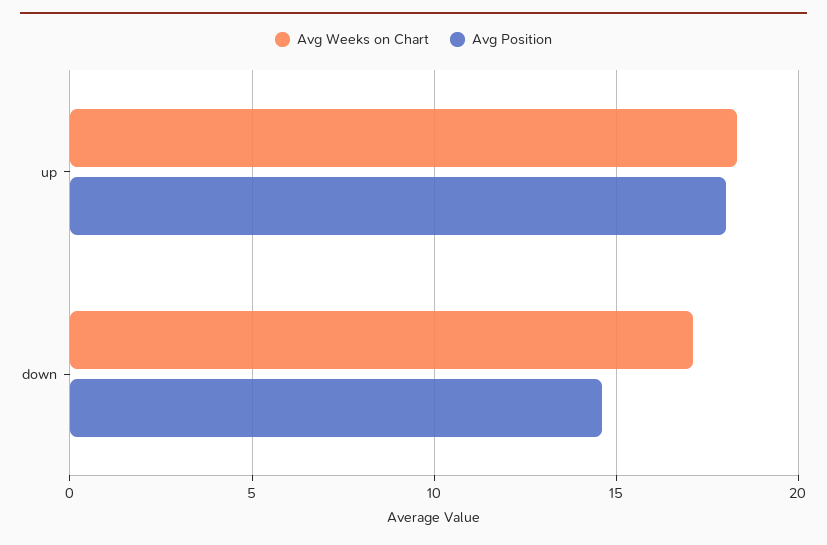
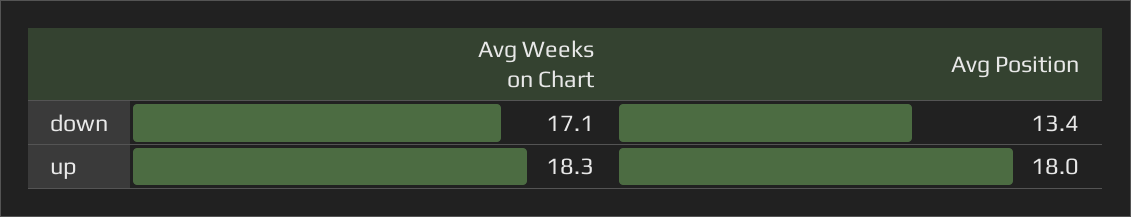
  {
    "Avg Weeks on Chart": {
      "up": 18.3,
      "down": 17.1
    },
    "Avg Position": {
      "up": 18,
-     "down": 14.5
+     "down": 13.4
    }
  }

